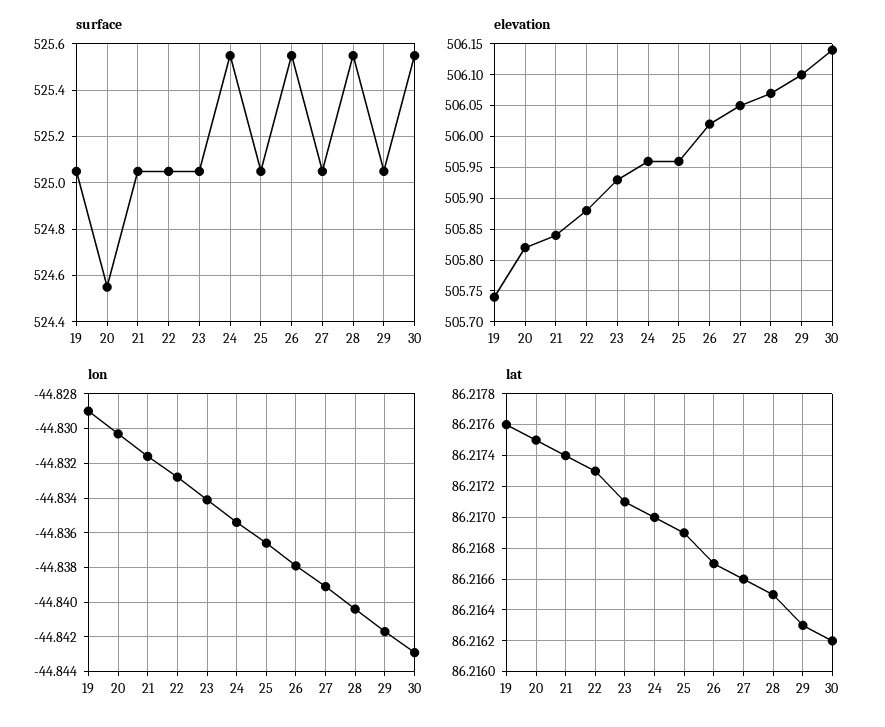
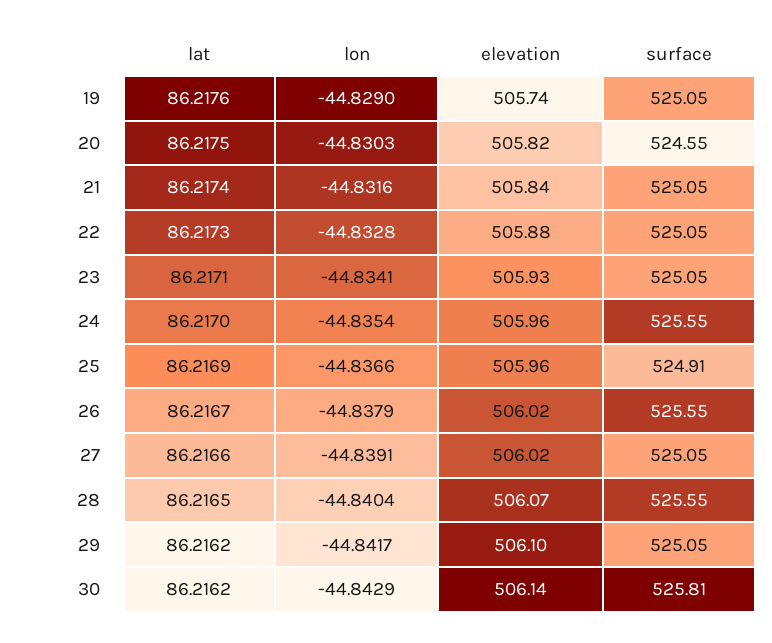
  {
    "surface": {
      "19": 525.05,
      "20": 524.55,
      "21": 525.05,
      "22": 525.05,
      "23": 525.05,
      "24": 525.55,
-     "25": 525.05,
+     "25": 524.91,
      "26": 525.55,
      "27": 525.05,
      "28": 525.55,
      "29": 525.05,
-     "30": 525.55
+     "30": 525.81
    },
    "elevation": {
      "19": 505.74,
      "20": 505.82,
      "21": 505.84,
      "22": 505.88,
      "23": 505.93,
      "24": 505.96,
      "25": 505.96,
      "26": 506.02,
-     "27": 506.05,
+     "27": 506.02,
      "28": 506.07,
      "29": 506.1,
      "30": 506.14
    },
    "lon": {
      "19": -44.829,
      "20": -44.8303,
      "21": -44.8316,
      "22": -44.8328,
      "23": -44.8341,
      "24": -44.8354,
      "25": -44.8366,
      "26": -44.8379,
      "27": -44.8391,
      "28": -44.8404,
      "29": -44.8417,
      "30": -44.8429
    },
    "lat": {
      "19": 86.2176,
      "20": 86.2175,
      "21": 86.2174,
      "22": 86.2173,
      "23": 86.2171,
      "24": 86.217,
      "25": 86.2169,
      "26": 86.2167,
      "27": 86.2166,
      "28": 86.2165,
-     "29": 86.2163,
+     "29": 86.2162,
      "30": 86.2162
    }
  }

